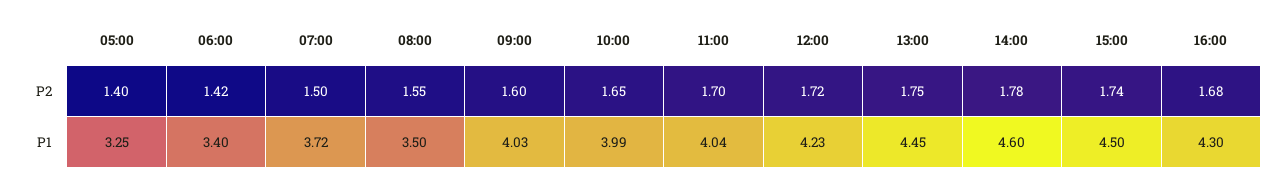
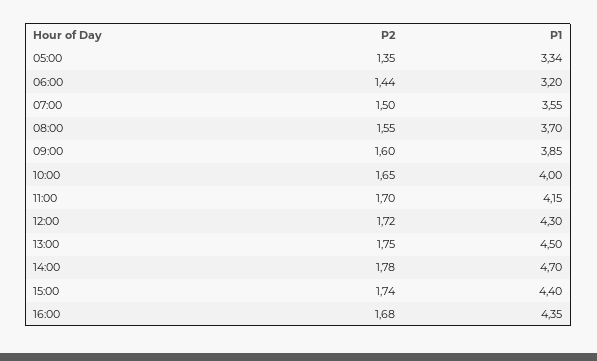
  {
    "05:00": {
-     "P2": 1.4,
+     "P2": 1.35,
-     "P1": 3.25
+     "P1": 3.34
    },
    "06:00": {
-     "P2": 1.42,
+     "P2": 1.44,
-     "P1": 3.4
+     "P1": 3.2
    },
    "07:00": {
      "P2": 1.5,
-     "P1": 3.72
+     "P1": 3.55
    },
    "08:00": {
      "P2": 1.55,
-     "P1": 3.5
+     "P1": 3.7
    },
    "09:00": {
      "P2": 1.6,
-     "P1": 4.03
+     "P1": 3.85
    },
    "10:00": {
      "P2": 1.65,
-     "P1": 3.99
+     "P1": 4
    },
    "11:00": {
      "P2": 1.7,
-     "P1": 4.04
+     "P1": 4.15
    },
    "12:00": {
      "P2": 1.72,
-     "P1": 4.23
+     "P1": 4.3
    },
    "13:00": {
      "P2": 1.75,
-     "P1": 4.45
+     "P1": 4.5
    },
    "14:00": {
      "P2": 1.78,
-     "P1": 4.6
+     "P1": 4.7
    },
    "15:00": {
      "P2": 1.74,
-     "P1": 4.5
+     "P1": 4.4
    },
    "16:00": {
      "P2": 1.68,
-     "P1": 4.3
+     "P1": 4.35
    }
  }

